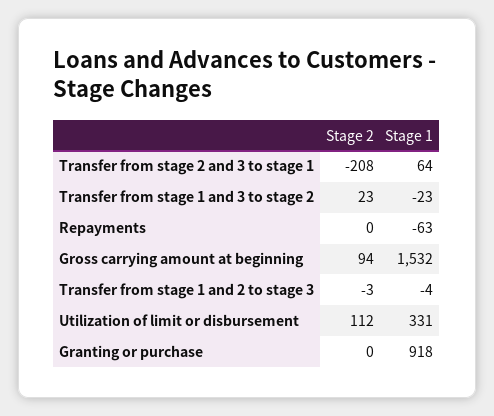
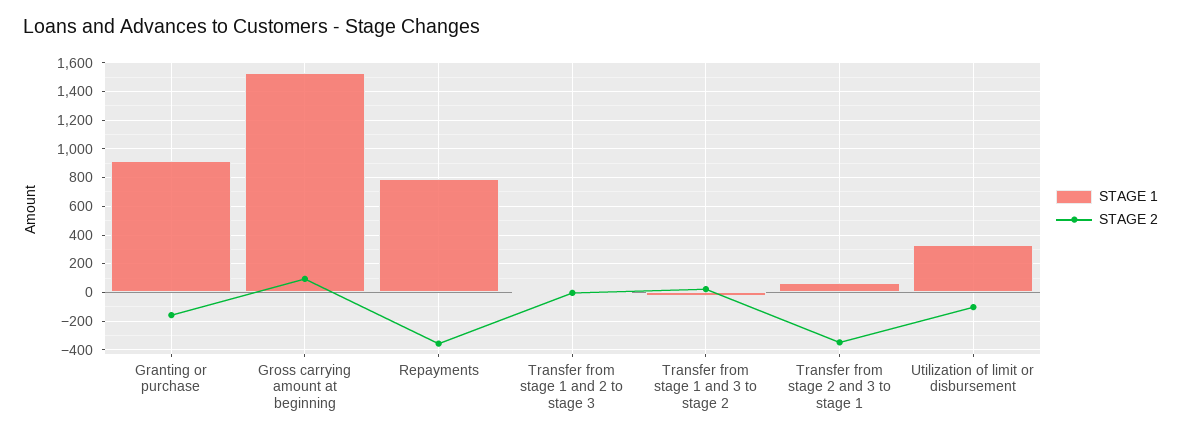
  {
    "Stage 2": {
-     "Transfer from stage 2 and 3 to stage 1": -208,
+     "Transfer from stage 2 and 3 to stage 1": -350,
      "Transfer from stage 1 and 3 to stage 2": 23,
-     "Repayments": 0,
+     "Repayments": -350,
      "Gross carrying amount at beginning": 94,
      "Transfer from stage 1 and 2 to stage 3": -3,
-     "Utilization of limit or disbursement": 112,
+     "Utilization of limit or disbursement": -100,
-     "Granting or purchase": 0
+     "Granting or purchase": -150
    },
    "Stage 1": {
      "Transfer from stage 2 and 3 to stage 1": 64,
      "Transfer from stage 1 and 3 to stage 2": -23,
-     "Repayments": -63,
+     "Repayments": 800,
      "Gross carrying amount at beginning": 1532,
      "Transfer from stage 1 and 2 to stage 3": -4,
      "Utilization of limit or disbursement": 331,
      "Granting or purchase": 918
    }
  }

